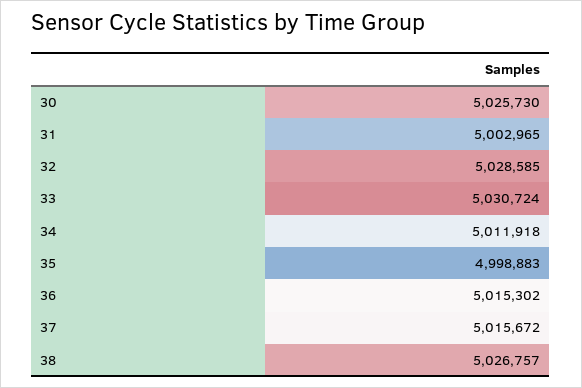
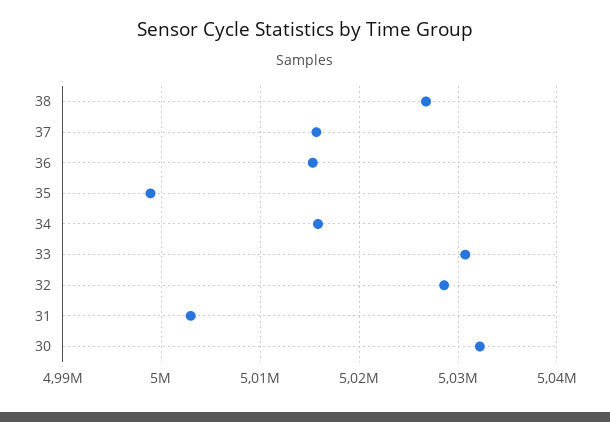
  {
-   "30": 5025730,
+   "30": 5032000,
    "31": 5002965,
    "32": 5028585,
    "33": 5030724,
-   "34": 5011918,
+   "34": 5016000,
    "35": 4998883,
    "36": 5015302,
    "37": 5015672,
    "38": 5026757
  }

